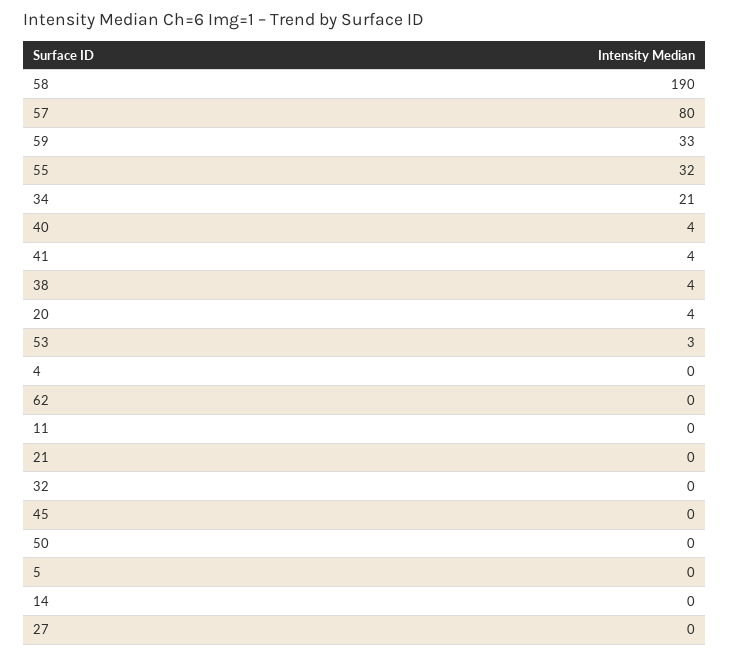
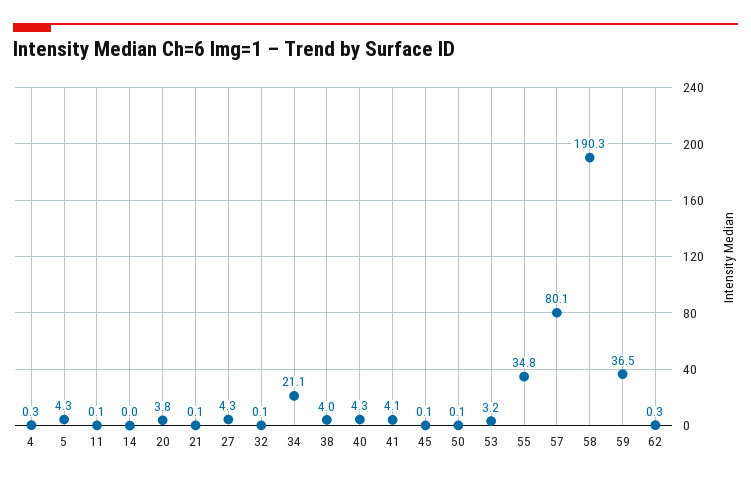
  {
    "58": 190.3,
    "57": 80.1,
-   "59": 33,
+   "59": 36.5,
-   "55": 32,
+   "55": 34.8,
    "34": 21.1,
    "40": 4.3,
    "41": 4.1,
    "38": 4,
    "20": 3.8,
    "53": 3.2,
    "4": 0.3,
    "62": 0.3,
    "11": 0.1,
    "21": 0.1,
    "32": 0.1,
    "45": 0.1,
    "50": 0.1,
-   "5": 0,
+   "5": 4.3,
    "14": 0,
-   "27": 0
+   "27": 4.3
  }

